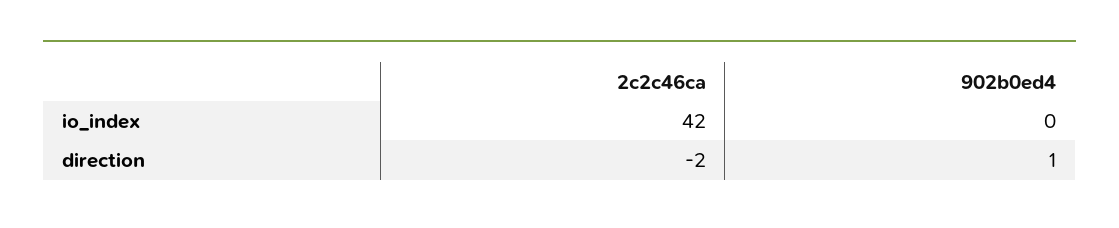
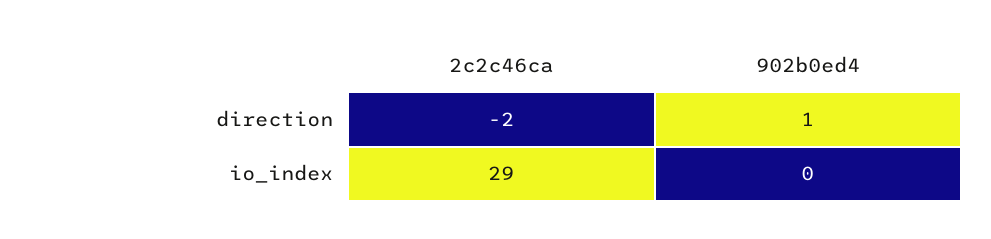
  {
    "2c2c46ca": {
-     "io_index": 42,
+     "io_index": 29,
      "direction": -2
    },
    "902b0ed4": {
      "io_index": 0,
      "direction": 1
    }
  }

